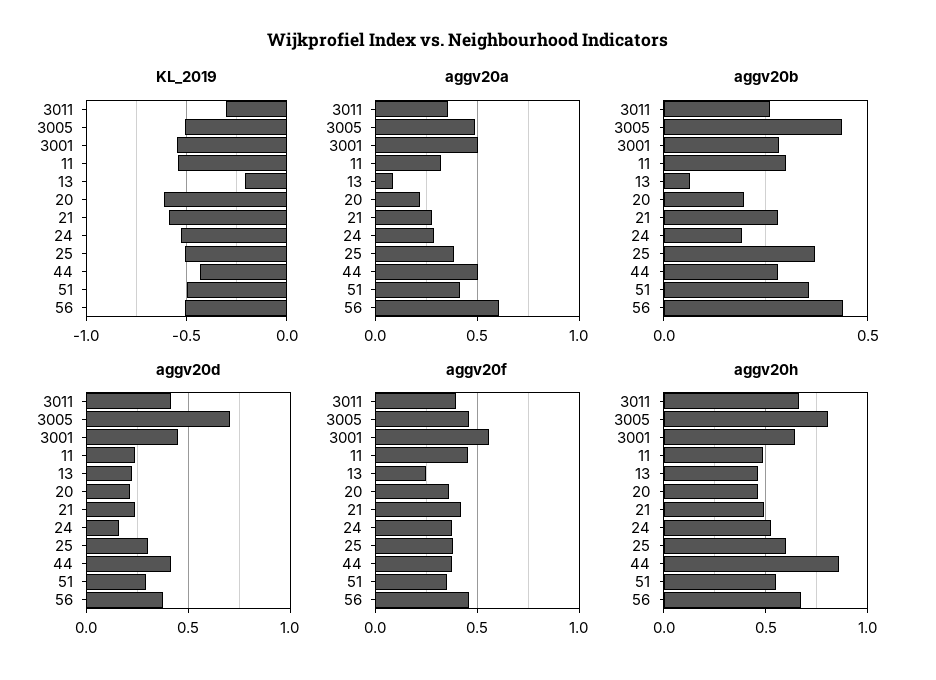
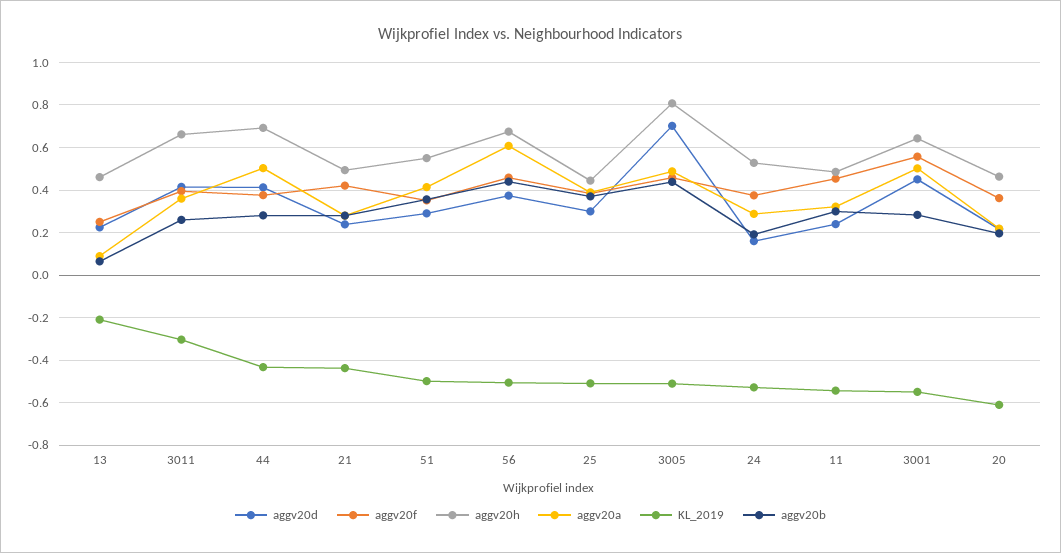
  {
    "KL_2019": {
      "3011": -0.3,
      "3005": -0.5,
      "3001": -0.55,
      "11": -0.55,
      "13": -0.2,
      "20": -0.6,
-     "21": -0.6,
+     "21": -0.45,
      "24": -0.55,
      "25": -0.5,
      "44": -0.45,
      "51": -0.5,
      "56": -0.5
    },
    "aggv20a": {
      "3011": 0.35,
      "3005": 0.5,
      "3001": 0.5,
      "11": 0.3,
      "13": 0.1,
      "20": 0.2,
      "21": 0.3,
      "24": 0.3,
      "25": 0.4,
      "44": 0.5,
      "51": 0.4,
      "56": 0.6
    },
    "aggv20b": {
      "3011": 0.25,
      "3005": 0.45,
      "3001": 0.3,
      "11": 0.3,
      "13": 0.05,
      "20": 0.2,
      "21": 0.3,
      "24": 0.2,
      "25": 0.35,
      "44": 0.3,
      "51": 0.35,
      "56": 0.45
    },
    "aggv20d": {
      "3011": 0.4,
      "3005": 0.7,
      "3001": 0.45,
      "11": 0.25,
      "13": 0.2,
      "20": 0.2,
      "21": 0.25,
      "24": 0.15,
      "25": 0.3,
      "44": 0.4,
      "51": 0.3,
      "56": 0.35
    },
    "aggv20f": {
      "3011": 0.4,
      "3005": 0.45,
      "3001": 0.55,
      "11": 0.45,
      "13": 0.25,
      "20": 0.35,
      "21": 0.4,
      "24": 0.4,
      "25": 0.4,
      "44": 0.4,
      "51": 0.35,
      "56": 0.45
    },
    "aggv20h": {
      "3011": 0.65,
      "3005": 0.8,
      "3001": 0.65,
      "11": 0.5,
      "13": 0.45,
      "20": 0.45,
      "21": 0.5,
      "24": 0.55,
-     "25": 0.6,
+     "25": 0.45,
-     "44": 0.85,
+     "44": 0.7,
      "51": 0.55,
      "56": 0.65
    }
  }

